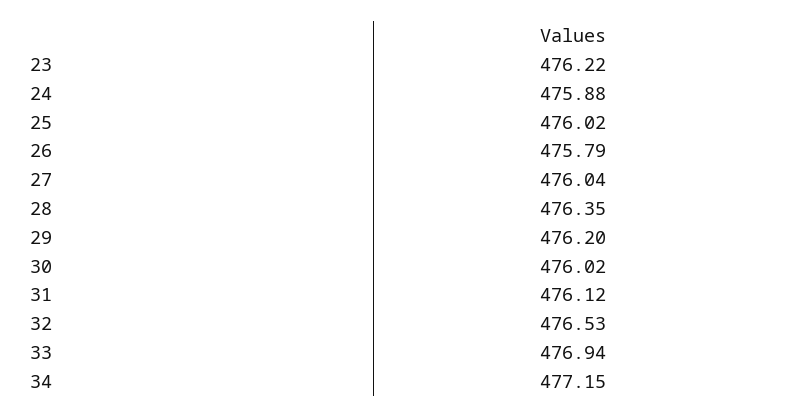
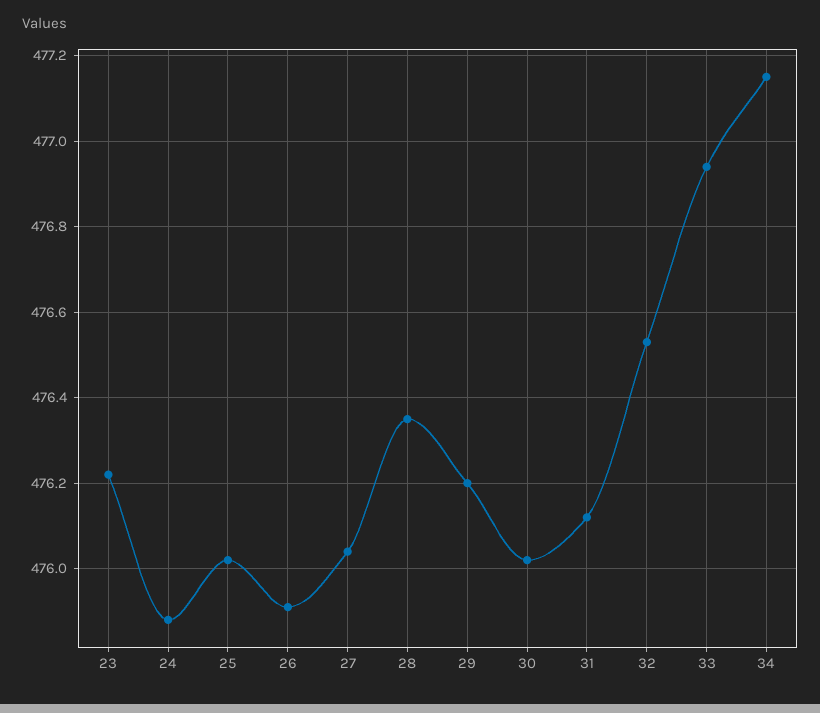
  {
    "23": 476.22,
    "24": 475.88,
    "25": 476.02,
-   "26": 475.79,
+   "26": 475.9,
    "27": 476.04,
    "28": 476.35,
    "29": 476.2,
    "30": 476.02,
    "31": 476.12,
    "32": 476.53,
    "33": 476.94,
    "34": 477.15
  }

